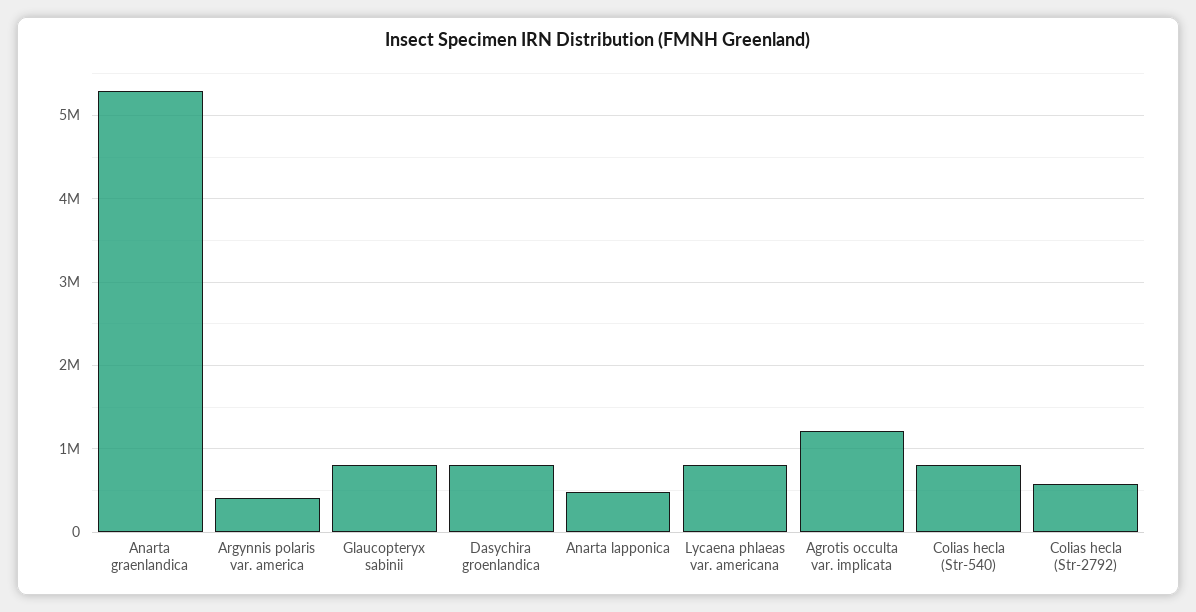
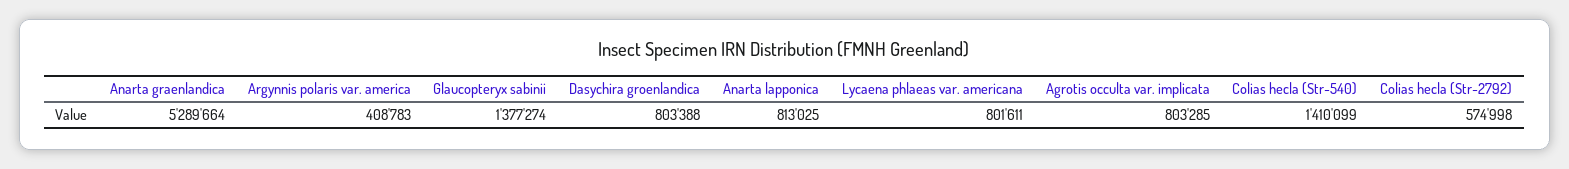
  {
    "Anarta graenlandica": 5289664,
    "Argynnis polaris var. america": 408783,
-   "Glaucopteryx sabinii": 800000,
+   "Glaucopteryx sabinii": 1377274,
    "Dasychira groenlandica": 803388,
-   "Anarta lapponica": 500000,
+   "Anarta lapponica": 813025,
    "Lycaena phlaeas var. americana": 801611,
-   "Agrotis occulta var. implicata": 1200000,
+   "Agrotis occulta var. implicata": 803285,
-   "Colias hecla (Str-540)": 800000,
+   "Colias hecla (Str-540)": 1410099,
    "Colias hecla (Str-2792)": 574998
  }

